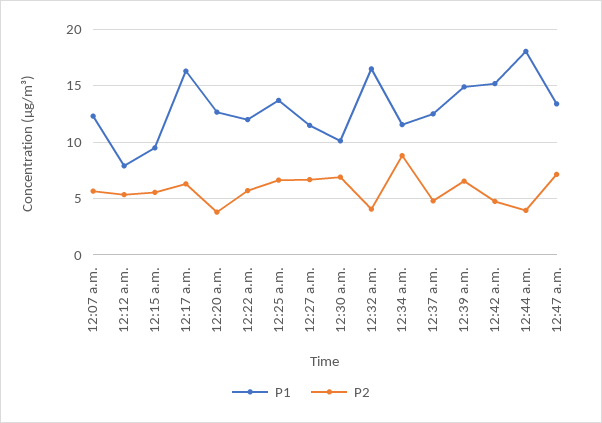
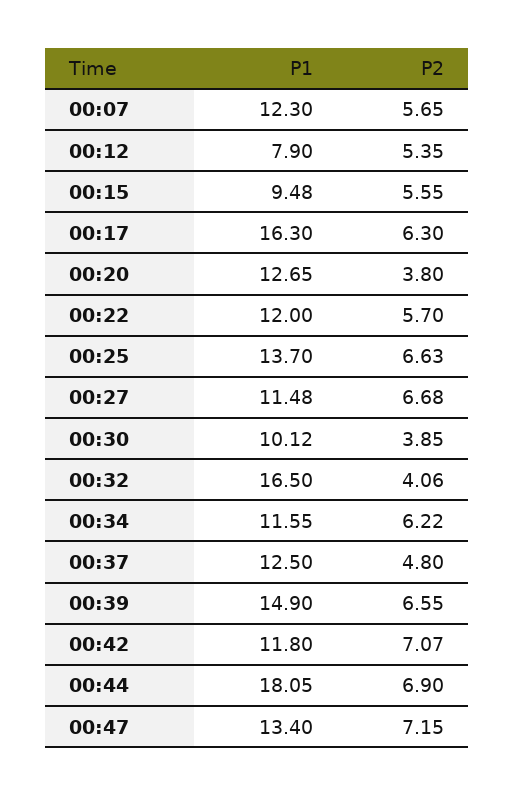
  {
    "P1": {
      "12:07 a.m.": 12.3,
      "12:12 a.m.": 7.9,
      "12:15 a.m.": 9.48,
      "12:17 a.m.": 16.3,
      "12:20 a.m.": 12.65,
      "12:22 a.m.": 12,
      "12:25 a.m.": 13.7,
      "12:27 a.m.": 11.48,
      "12:30 a.m.": 10.12,
      "12:32 a.m.": 16.5,
      "12:34 a.m.": 11.55,
      "12:37 a.m.": 12.5,
      "12:39 a.m.": 14.9,
-     "12:42 a.m.": 15,
+     "12:42 a.m.": 11.8,
      "12:44 a.m.": 18.05,
      "12:47 a.m.": 13.4
    },
    "P2": {
      "12:07 a.m.": 5.65,
      "12:12 a.m.": 5.35,
      "12:15 a.m.": 5.55,
      "12:17 a.m.": 6.3,
      "12:20 a.m.": 3.8,
      "12:22 a.m.": 5.7,
      "12:25 a.m.": 6.63,
      "12:27 a.m.": 6.68,
-     "12:30 a.m.": 7,
+     "12:30 a.m.": 3.85,
      "12:32 a.m.": 4.06,
-     "12:34 a.m.": 9,
+     "12:34 a.m.": 6.22,
      "12:37 a.m.": 4.8,
      "12:39 a.m.": 6.55,
-     "12:42 a.m.": 5,
+     "12:42 a.m.": 7.07,
-     "12:44 a.m.": 4,
+     "12:44 a.m.": 6.9,
      "12:47 a.m.": 7.15
    }
  }

